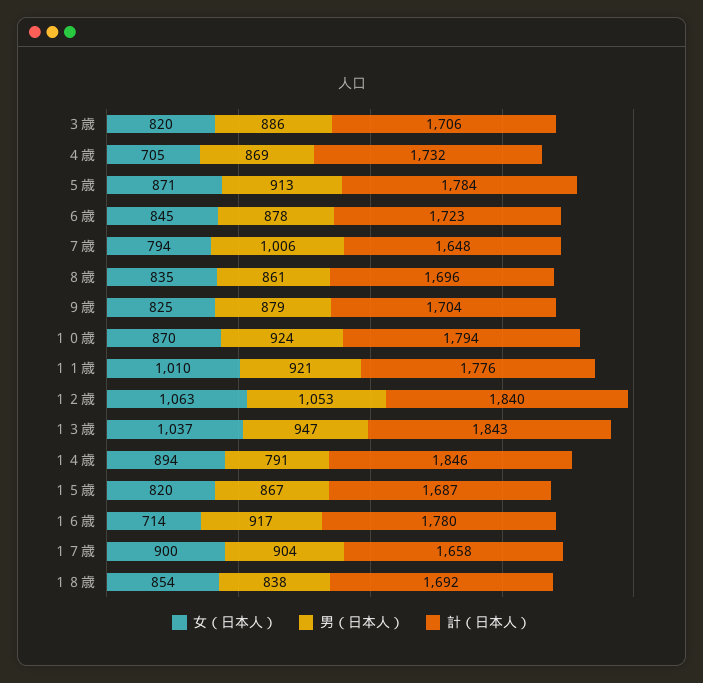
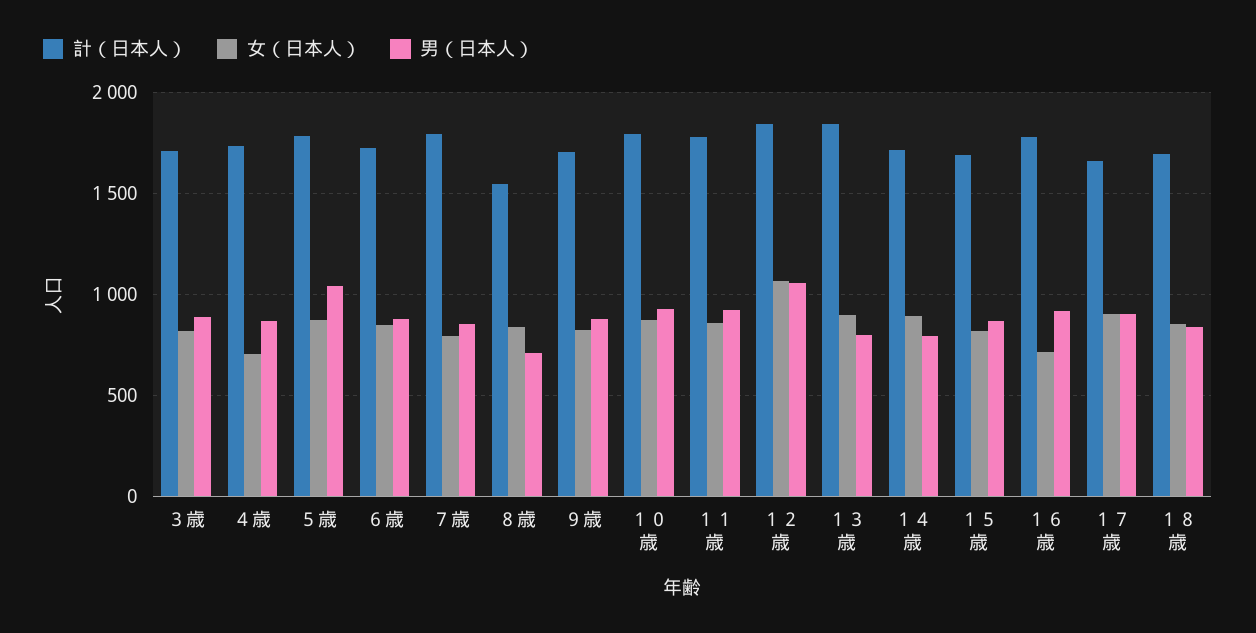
  {
    "女（日本人）": {
      "３歳": 820,
      "４歳": 705,
      "５歳": 871,
      "６歳": 845,
      "７歳": 794,
      "８歳": 835,
      "９歳": 825,
      "１０歳": 870,
-     "１１歳": 1010,
+     "１１歳": 850,
      "１２歳": 1063,
-     "１３歳": 1037,
+     "１３歳": 900,
      "１４歳": 894,
      "１５歳": 820,
      "１６歳": 714,
      "１７歳": 900,
      "１８歳": 854
    },
    "男（日本人）": {
      "３歳": 886,
      "４歳": 869,
-     "５歳": 913,
+     "５歳": 1050,
      "６歳": 878,
-     "７歳": 1006,
+     "７歳": 850,
-     "８歳": 861,
+     "８歳": 700,
      "９歳": 879,
      "１０歳": 924,
      "１１歳": 921,
      "１２歳": 1053,
-     "１３歳": 947,
+     "１３歳": 800,
      "１４歳": 791,
      "１５歳": 867,
      "１６歳": 917,
      "１７歳": 904,
      "１８歳": 838
    },
    "計（日本人）": {
      "３歳": 1706,
      "４歳": 1732,
      "５歳": 1784,
      "６歳": 1723,
-     "７歳": 1648,
+     "７歳": 1800,
-     "８歳": 1696,
+     "８歳": 1550,
      "９歳": 1704,
      "１０歳": 1794,
      "１１歳": 1776,
      "１２歳": 1840,
      "１３歳": 1843,
-     "１４歳": 1846,
+     "１４歳": 1700,
      "１５歳": 1687,
      "１６歳": 1780,
      "１７歳": 1658,
      "１８歳": 1692
    }
  }

